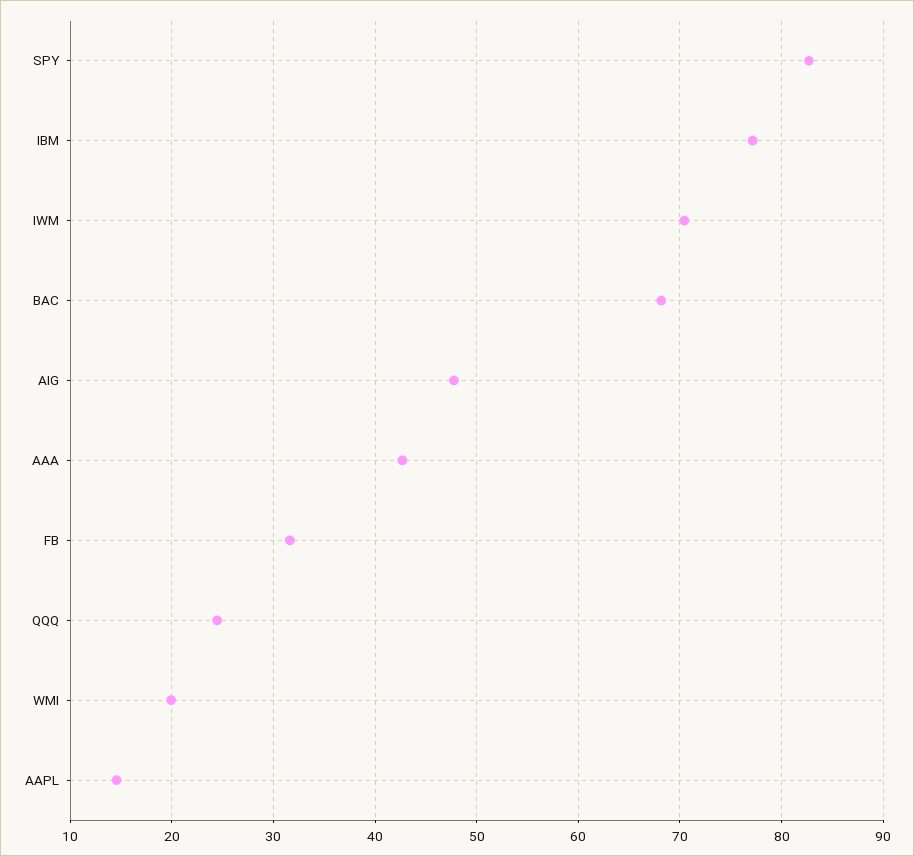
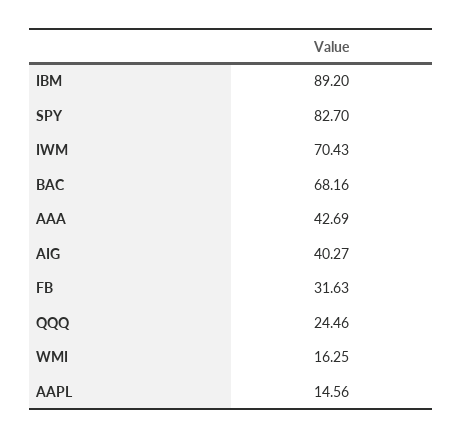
  {
    "SPY": 82.7,
-   "IBM": 77,
+   "IBM": 89.2,
    "IWM": 70.43,
    "BAC": 68.16,
-   "AIG": 48,
+   "AIG": 40.27,
    "AAA": 42.69,
    "FB": 31.63,
    "QQQ": 24.46,
-   "WMI": 20,
+   "WMI": 16.25,
    "AAPL": 14.56
  }

